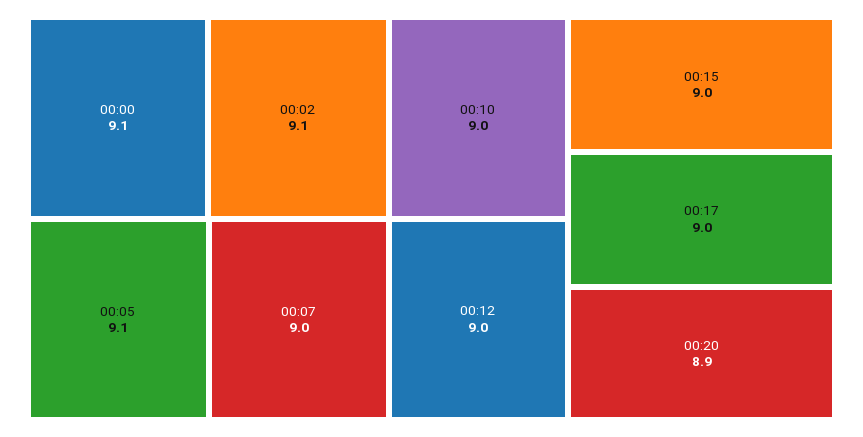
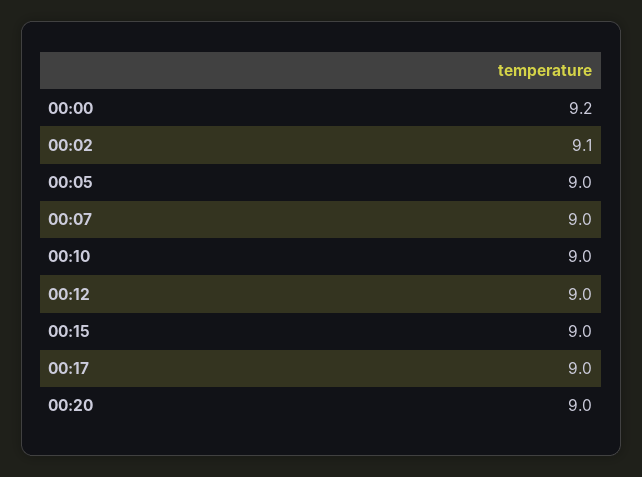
  {
-   "00:00": 9.1,
+   "00:00": 9.2,
    "00:02": 9.1,
-   "00:05": 9.1,
+   "00:05": 9,
    "00:07": 9,
    "00:10": 9,
    "00:12": 9,
    "00:15": 9,
    "00:17": 9,
-   "00:20": 8.9
+   "00:20": 9
  }

